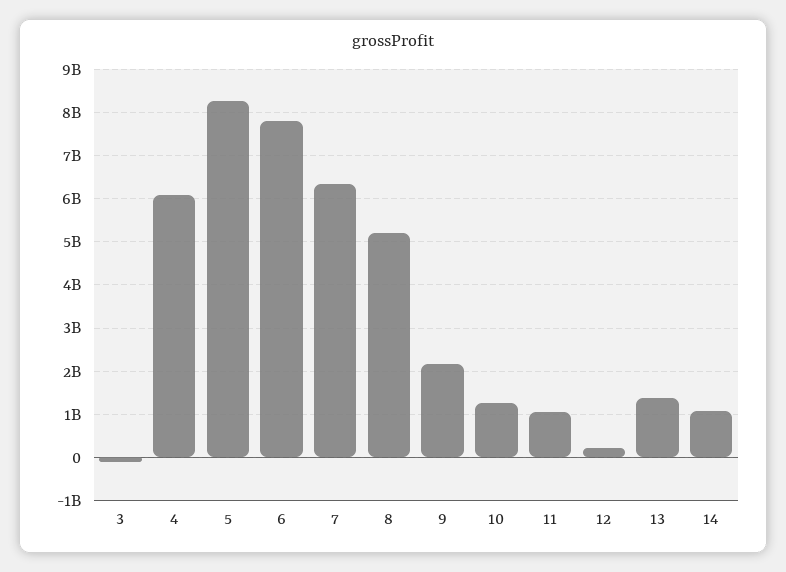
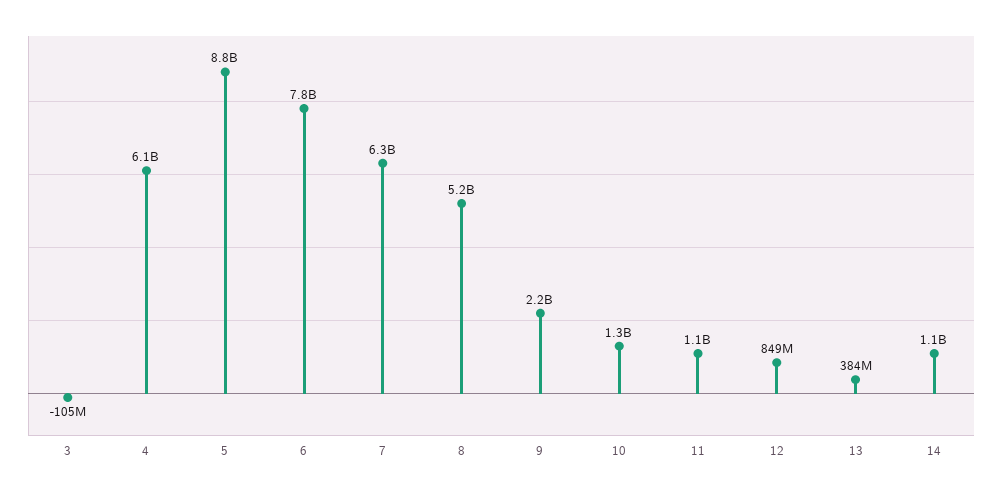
  {
    "3": -105000000,
    "4": 6100000000,
-   "5": 8200000000,
+   "5": 8800000000,
    "6": 7800000000,
    "7": 6300000000,
    "8": 5200000000,
    "9": 2200000000,
    "10": 1300000000,
    "11": 1100000000,
-   "12": 200000000,
+   "12": 849000000,
-   "13": 1400000000,
+   "13": 384000000,
    "14": 1100000000
  }

